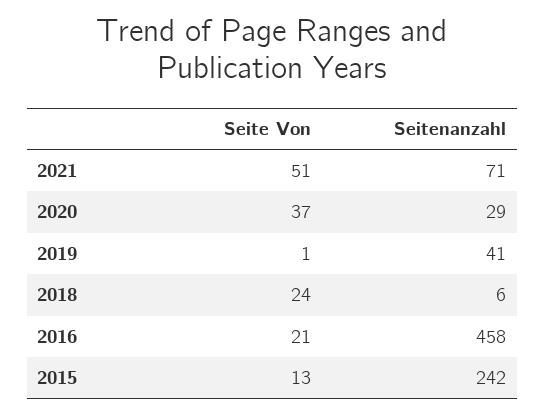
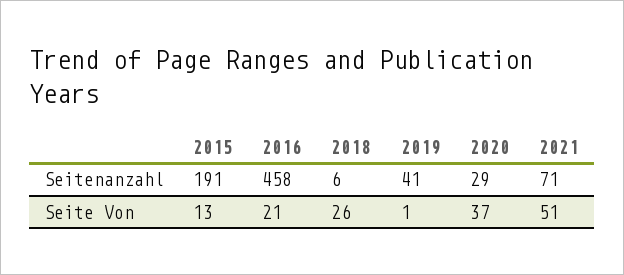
  {
    "Seite Von": {
      "2021": 51,
      "2020": 37,
      "2019": 1,
-     "2018": 24,
+     "2018": 26,
      "2016": 21,
      "2015": 13
    },
    "Seitenanzahl": {
      "2021": 71,
      "2020": 29,
      "2019": 41,
      "2018": 6,
      "2016": 458,
-     "2015": 242
+     "2015": 191
    }
  }

